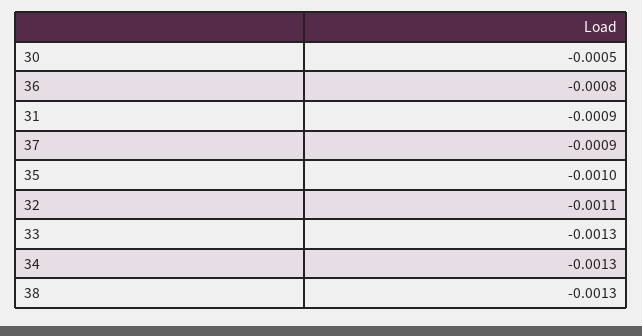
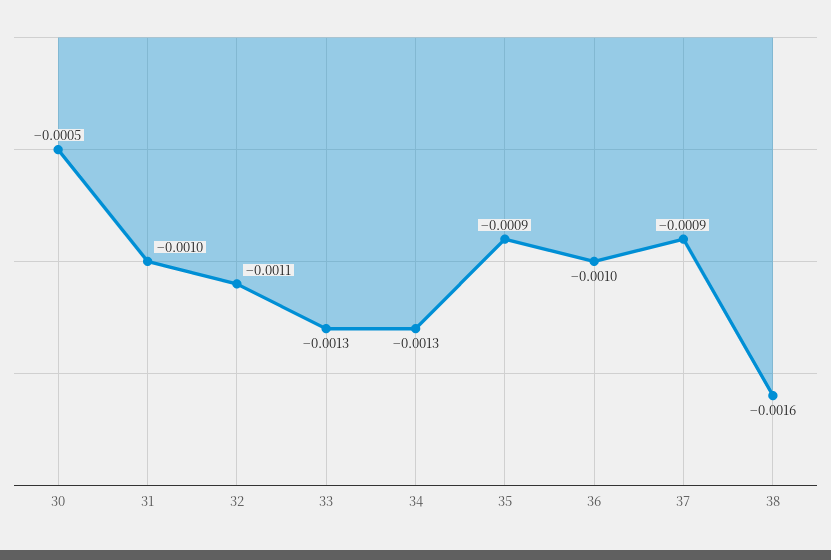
  {
    "30": -0.0005,
-   "36": -0.0008,
+   "36": -0.001,
-   "31": -0.0009,
+   "31": -0.001,
    "37": -0.0009,
-   "35": -0.001,
+   "35": -0.0009,
    "32": -0.0011,
    "33": -0.0013,
    "34": -0.0013,
-   "38": -0.0013
+   "38": -0.0016
  }

